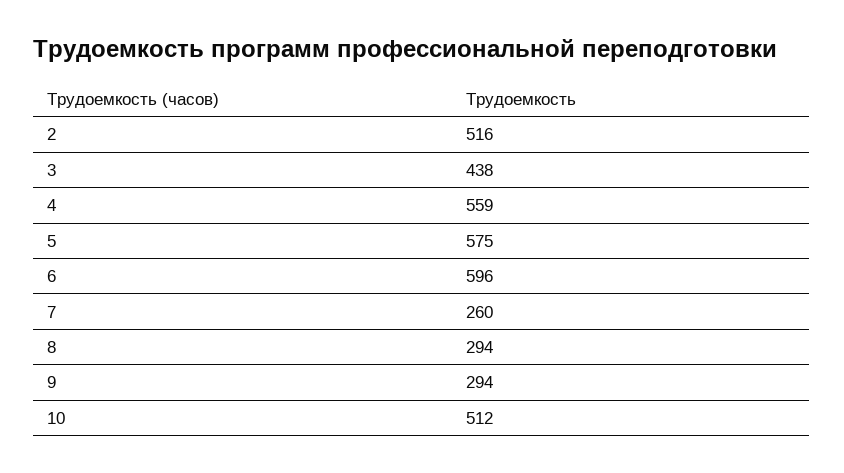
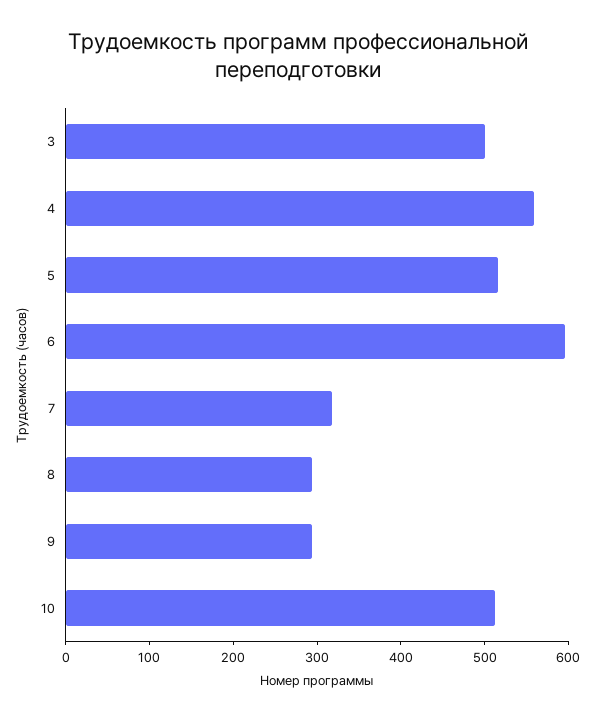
  {
-   "2": 516,
-   "3": 438,
+   "3": 500,
    "4": 559,
-   "5": 575,
+   "5": 520,
    "6": 596,
-   "7": 260,
+   "7": 320,
    "8": 294,
    "9": 294,
    "10": 512
  }

